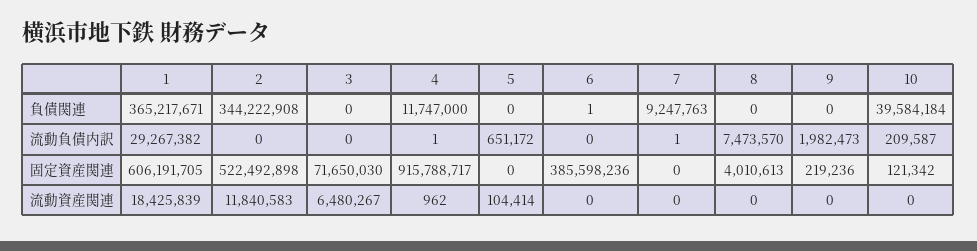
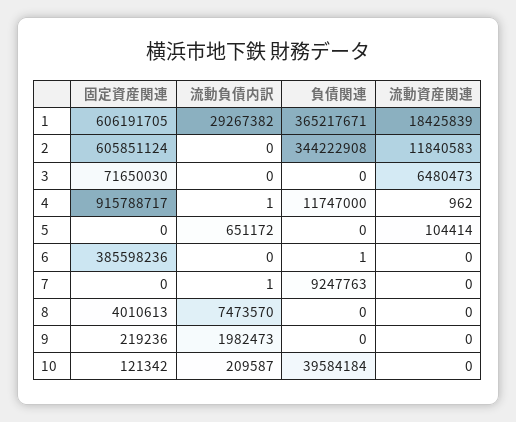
  {
    "1": {
      "負債関連": 365217671,
      "流動負債内訳": 29267382,
      "固定資産関連": 606191705,
      "流動資産関連": 18425839
    },
    "2": {
      "負債関連": 344222908,
      "流動負債内訳": 0,
-     "固定資産関連": 522492898,
+     "固定資産関連": 605851124,
      "流動資産関連": 11840583
    },
    "3": {
      "負債関連": 0,
      "流動負債内訳": 0,
      "固定資産関連": 71650030,
-     "流動資産関連": 6480267
+     "流動資産関連": 6480473
    },
    "4": {
      "負債関連": 11747000,
      "流動負債内訳": 1,
      "固定資産関連": 915788717,
      "流動資産関連": 962
    },
    "5": {
      "負債関連": 0,
      "流動負債内訳": 651172,
      "固定資産関連": 0,
      "流動資産関連": 104414
    },
    "6": {
      "負債関連": 1,
      "流動負債内訳": 0,
      "固定資産関連": 385598236,
      "流動資産関連": 0
    },
    "7": {
      "負債関連": 9247763,
      "流動負債内訳": 1,
      "固定資産関連": 0,
      "流動資産関連": 0
    },
    "8": {
      "負債関連": 0,
      "流動負債内訳": 7473570,
      "固定資産関連": 4010613,
      "流動資産関連": 0
    },
    "9": {
      "負債関連": 0,
      "流動負債内訳": 1982473,
      "固定資産関連": 219236,
      "流動資産関連": 0
    },
    "10": {
      "負債関連": 39584184,
      "流動負債内訳": 209587,
      "固定資産関連": 121342,
      "流動資産関連": 0
    }
  }

